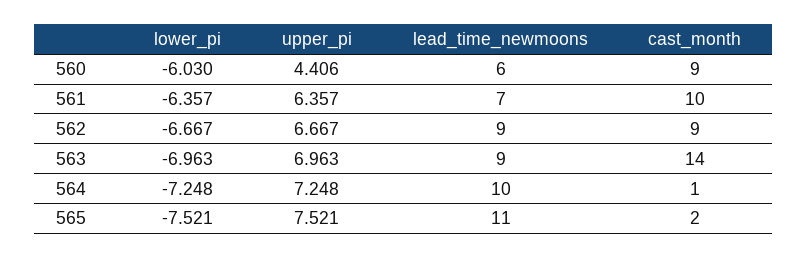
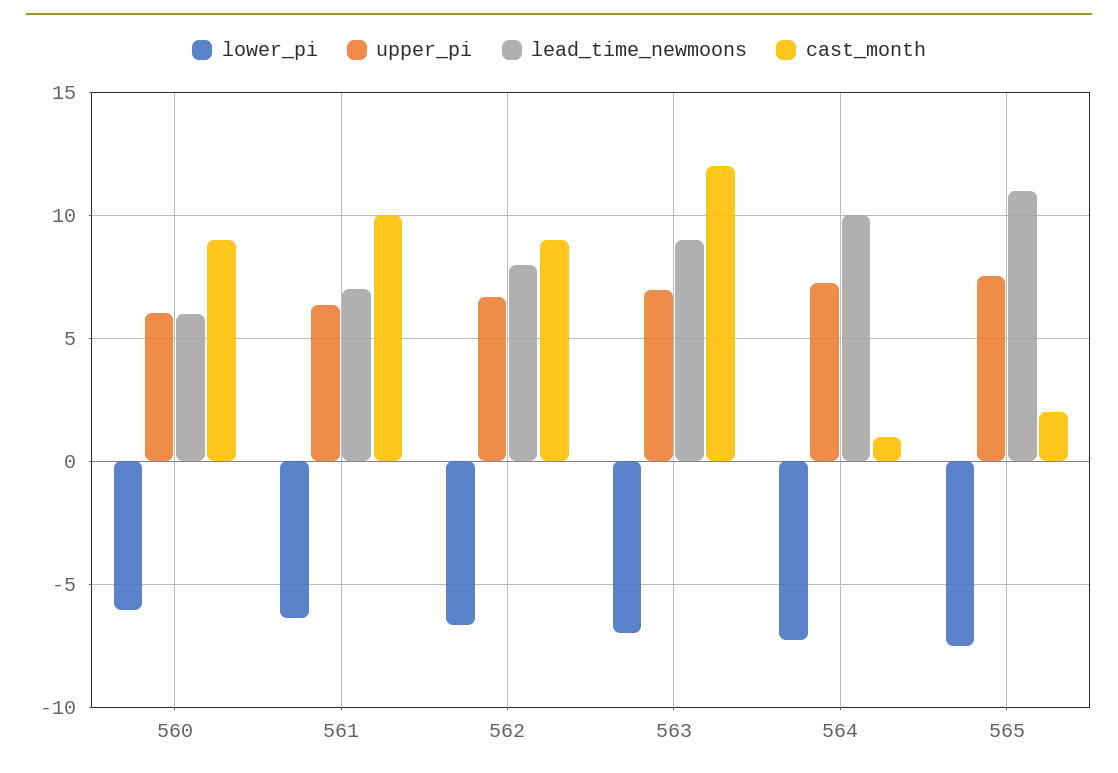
  {
    "lower_pi": {
      "560": -6.03,
      "561": -6.357,
      "562": -6.667,
      "563": -6.963,
      "564": -7.248,
      "565": -7.521
    },
    "upper_pi": {
-     "560": 4.406,
+     "560": 6,
      "561": 6.357,
      "562": 6.667,
      "563": 6.963,
      "564": 7.248,
      "565": 7.521
    },
    "lead_time_newmoons": {
      "560": 6,
      "561": 7,
-     "562": 9,
+     "562": 8,
      "563": 9,
      "564": 10,
      "565": 11
    },
    "cast_month": {
      "560": 9,
      "561": 10,
      "562": 9,
-     "563": 14,
+     "563": 12,
      "564": 1,
      "565": 2
    }
  }

